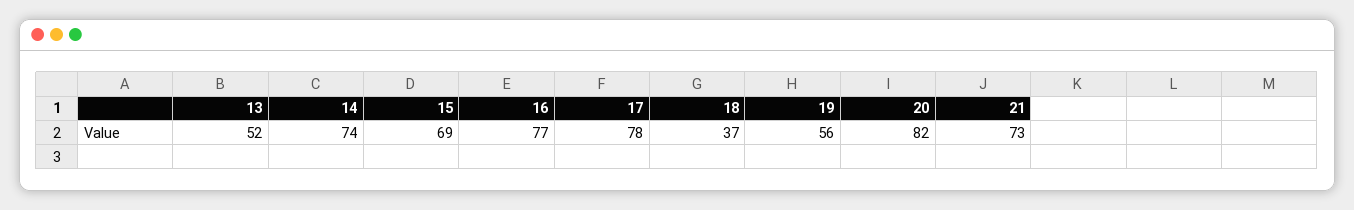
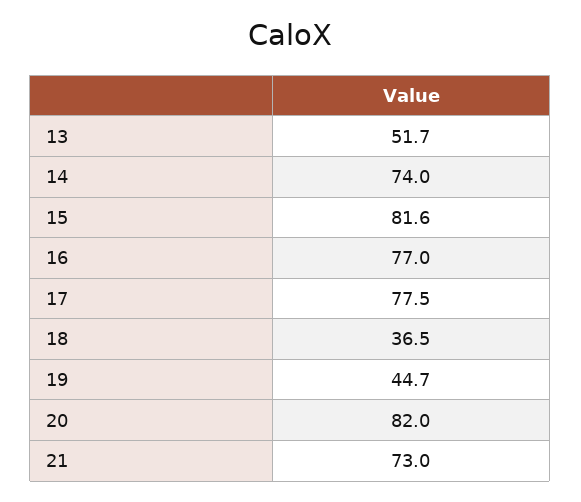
  {
    "13": 51.7,
    "14": 74,
-   "15": 69,
+   "15": 81.6,
    "16": 77,
    "17": 77.5,
    "18": 36.5,
-   "19": 56,
+   "19": 44.7,
    "20": 82,
    "21": 73
  }

